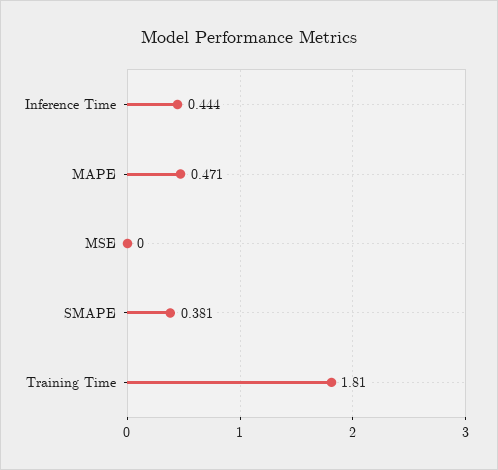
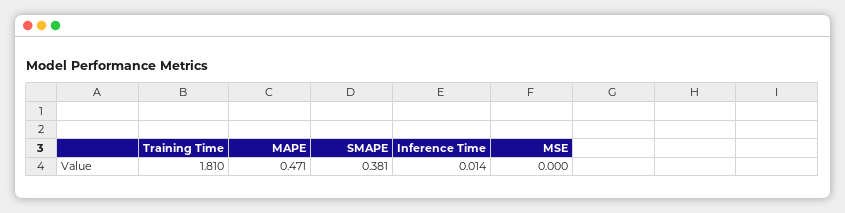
  {
-   "Inference Time": 0.444,
+   "Inference Time": 0.014,
    "MAPE": 0.471,
    "MSE": 0,
    "SMAPE": 0.381,
    "Training Time": 1.81
  }

